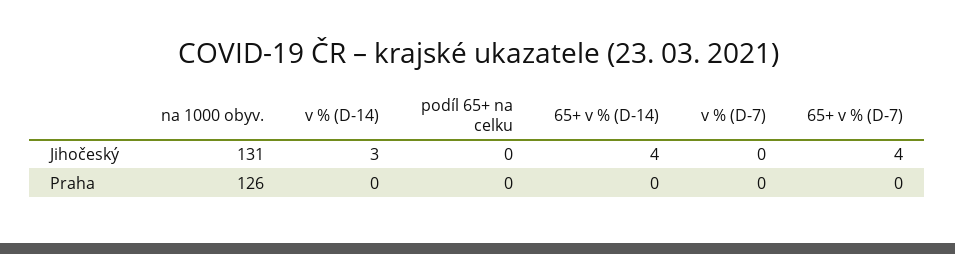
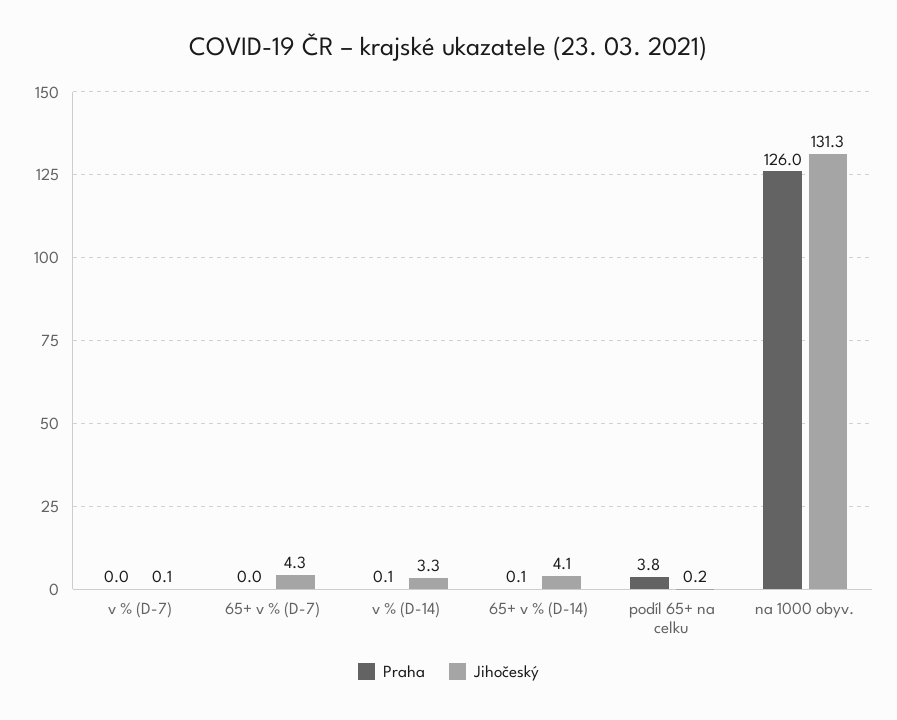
  {
    "Jihočeský": {
      "na 1000 obyv.": 131.3,
      "v % (D-14)": 3.3,
      "podíl 65+ na celku": 0.2,
      "65+ v % (D-14)": 4.1,
      "v % (D-7)": 0.1,
      "65+ v % (D-7)": 4.3
    },
    "Praha": {
      "na 1000 obyv.": 126,
      "v % (D-14)": 0.1,
-     "podíl 65+ na celku": 0,
+     "podíl 65+ na celku": 3.8,
      "65+ v % (D-14)": 0.1,
      "v % (D-7)": 0,
      "65+ v % (D-7)": 0
    }
  }

